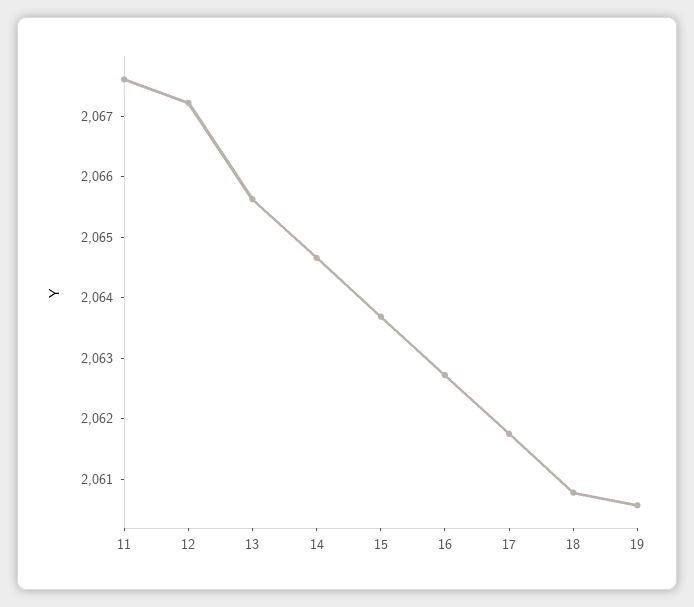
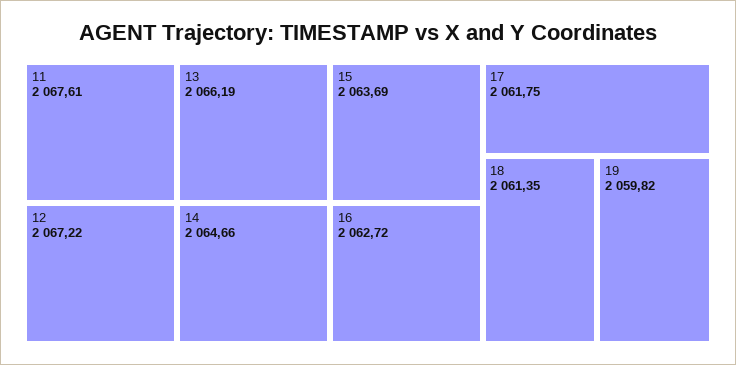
  {
    "11": 2067.61,
    "12": 2067.22,
-   "13": 2065.6,
+   "13": 2066.19,
    "14": 2064.66,
    "15": 2063.69,
    "16": 2062.72,
    "17": 2061.75,
-   "18": 2060.8,
+   "18": 2061.35,
-   "19": 2060.6
+   "19": 2059.82
  }

